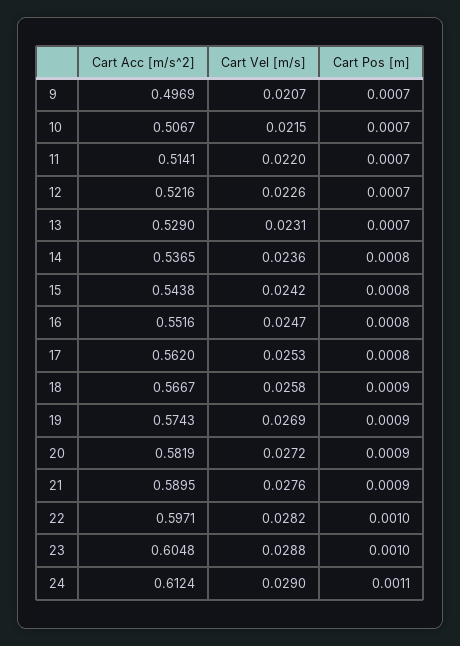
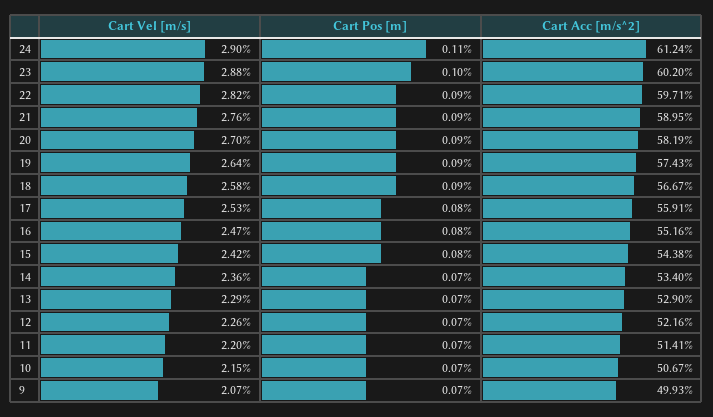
  {
    "Cart Acc [m/s^2]": {
-     "9": 0.4969,
+     "9": 0.4993,
      "10": 0.5067,
      "11": 0.5141,
      "12": 0.5216,
      "13": 0.529,
-     "14": 0.5365,
+     "14": 0.534,
      "15": 0.5438,
      "16": 0.5516,
-     "17": 0.562,
+     "17": 0.5591,
      "18": 0.5667,
      "19": 0.5743,
      "20": 0.5819,
      "21": 0.5895,
      "22": 0.5971,
-     "23": 0.6048,
+     "23": 0.602,
      "24": 0.6124
    },
    "Cart Vel [m/s]": {
      "9": 0.0207,
      "10": 0.0215,
      "11": 0.022,
      "12": 0.0226,
-     "13": 0.0231,
+     "13": 0.0229,
      "14": 0.0236,
      "15": 0.0242,
      "16": 0.0247,
      "17": 0.0253,
      "18": 0.0258,
-     "19": 0.0269,
+     "19": 0.0264,
-     "20": 0.0272,
+     "20": 0.027,
      "21": 0.0276,
      "22": 0.0282,
      "23": 0.0288,
      "24": 0.029
    },
    "Cart Pos [m]": {
      "9": 0.0007,
      "10": 0.0007,
      "11": 0.0007,
      "12": 0.0007,
      "13": 0.0007,
-     "14": 0.0008,
+     "14": 0.0007,
      "15": 0.0008,
      "16": 0.0008,
      "17": 0.0008,
      "18": 0.0009,
      "19": 0.0009,
      "20": 0.0009,
      "21": 0.0009,
-     "22": 0.001,
+     "22": 0.0009,
      "23": 0.001,
      "24": 0.0011
    }
  }

